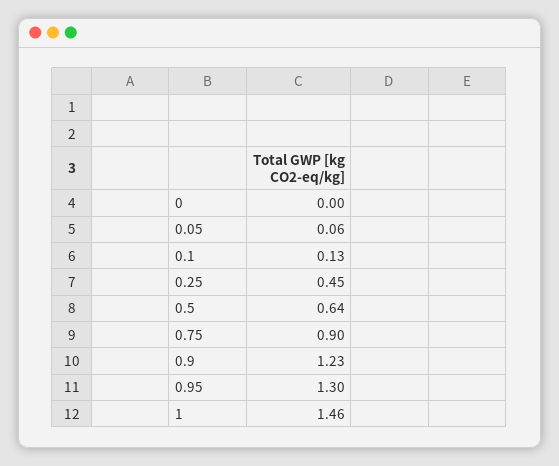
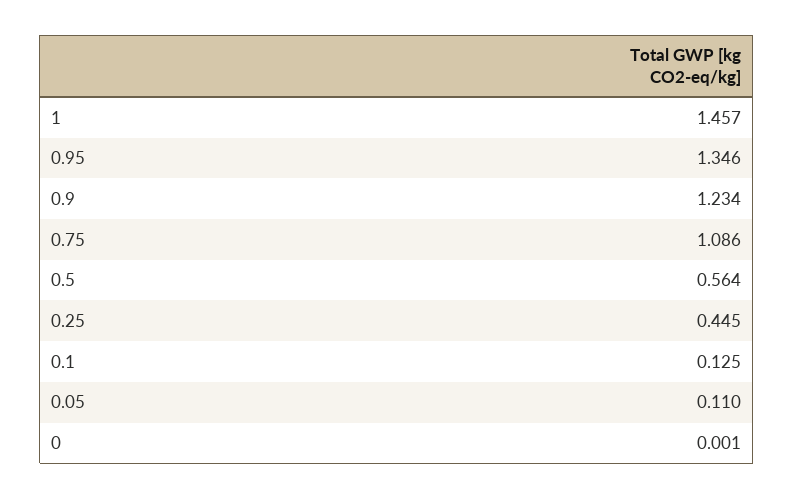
  {
    "0": 0.001,
-   "0.05": 0.06,
+   "0.05": 0.11,
    "0.1": 0.125,
    "0.25": 0.445,
-   "0.5": 0.64,
+   "0.5": 0.564,
-   "0.75": 0.9,
+   "0.75": 1.086,
    "0.9": 1.234,
-   "0.95": 1.3,
+   "0.95": 1.346,
    "1": 1.457
  }

